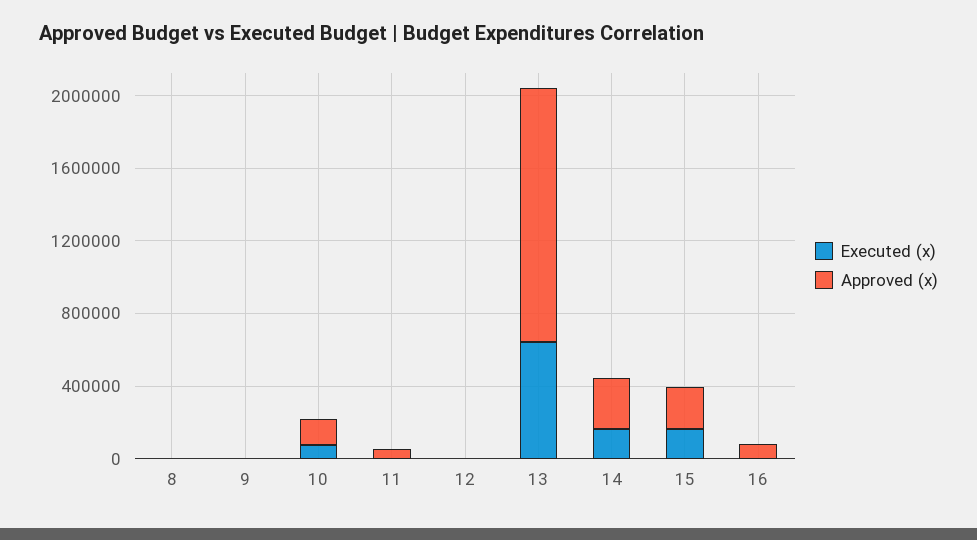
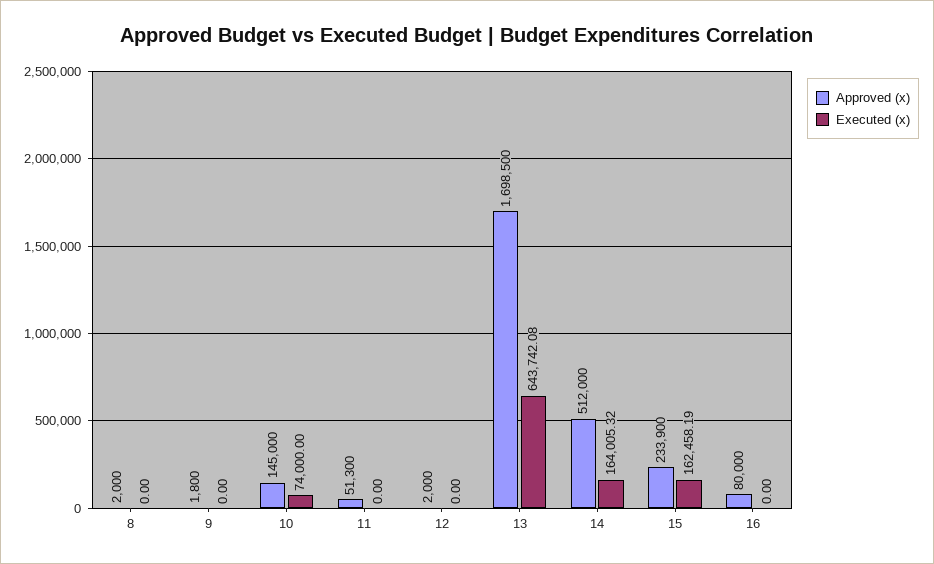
  {
    "Executed (x)": {
      "8": 0,
      "9": 0,
      "10": 74000,
      "11": 0,
      "12": 0,
      "13": 643742.08,
      "14": 164005.32,
      "15": 162458.19,
      "16": 0
    },
    "Approved (x)": {
      "8": 2000,
      "9": 1800,
      "10": 145000,
      "11": 51300,
      "12": 2000,
-     "13": 1400000,
+     "13": 1698500,
-     "14": 300000,
+     "14": 512000,
      "15": 233900,
      "16": 80000
    }
  }

